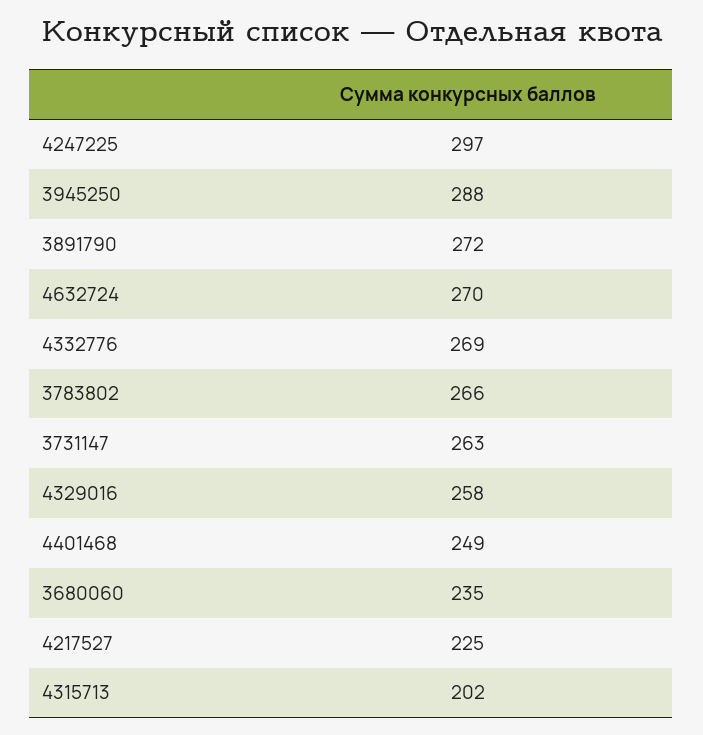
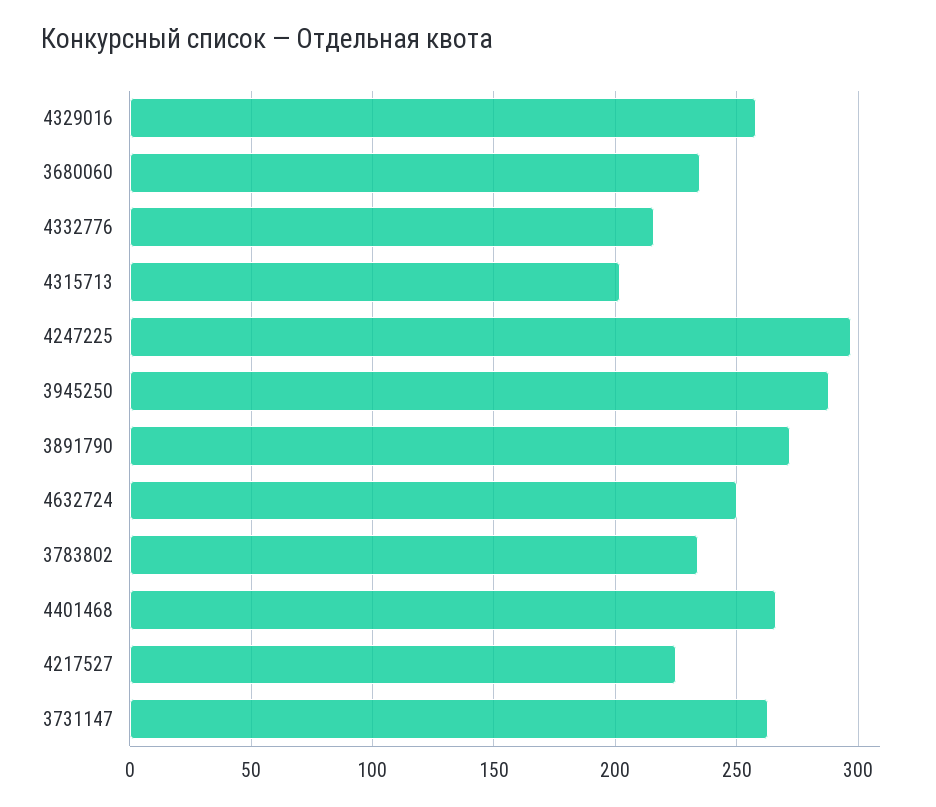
  {
    "4247225": 297,
    "3945250": 288,
    "3891790": 272,
-   "4632724": 270,
+   "4632724": 250,
-   "4332776": 269,
+   "4332776": 215,
-   "3783802": 266,
+   "3783802": 235,
    "3731147": 263,
    "4329016": 258,
-   "4401468": 249,
+   "4401468": 265,
    "3680060": 235,
    "4217527": 225,
    "4315713": 202
  }

